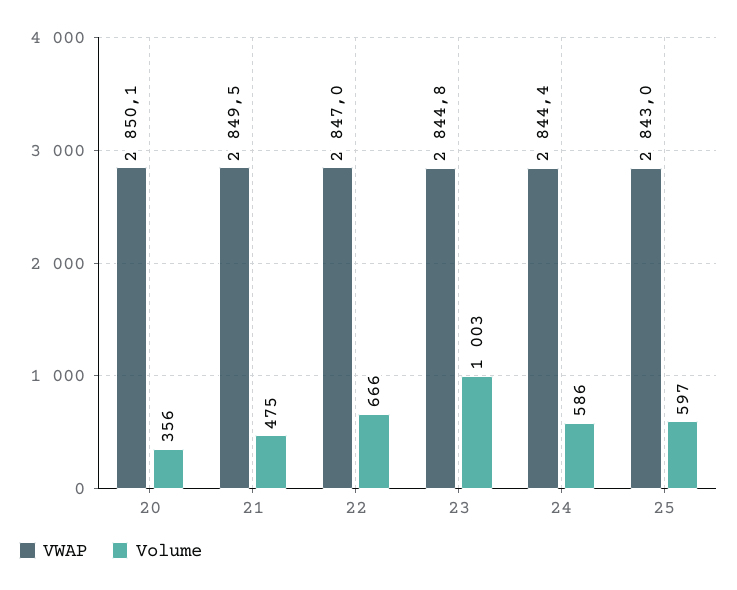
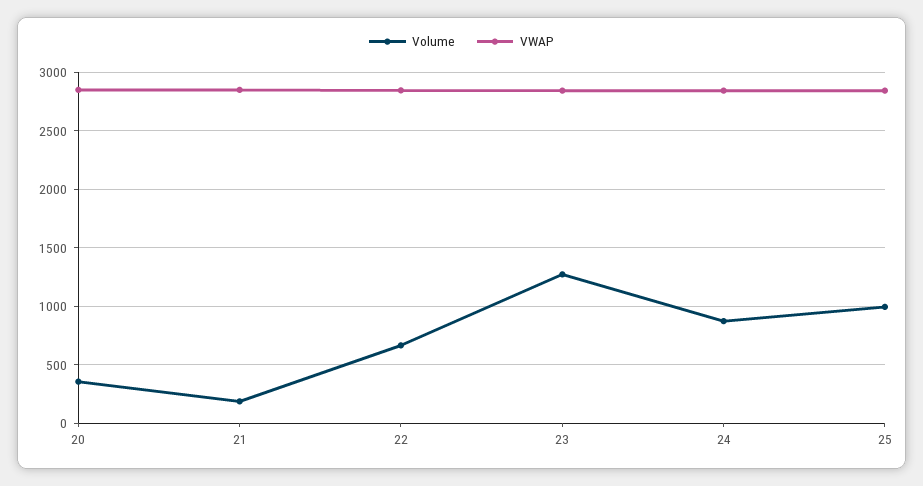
  {
    "VWAP": {
      "20": 2850.1,
      "21": 2849.5,
      "22": 2847,
      "23": 2844.8,
      "24": 2844.4,
      "25": 2843
    },
    "Volume": {
      "20": 356,
-     "21": 475,
+     "21": 200,
      "22": 666,
-     "23": 1003,
+     "23": 1300,
-     "24": 586,
+     "24": 900,
-     "25": 597
+     "25": 1000
    }
  }

